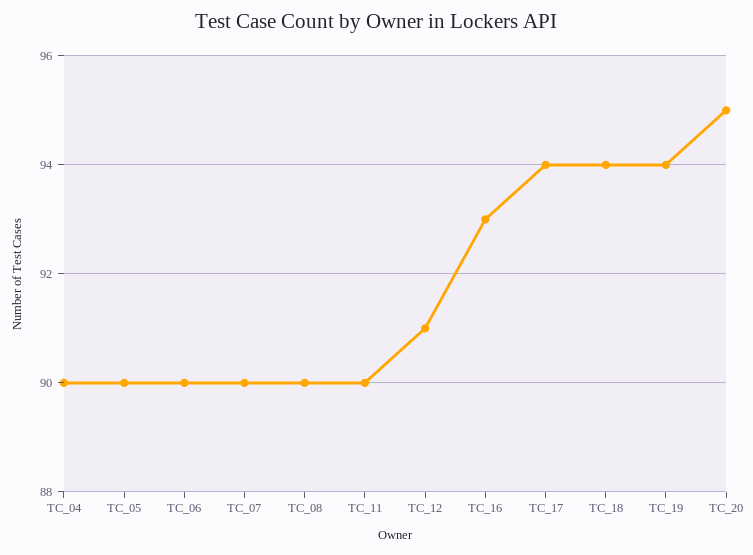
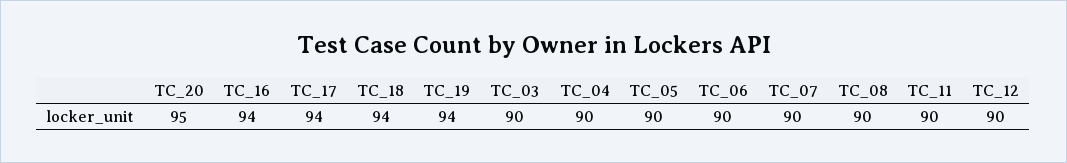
  {
    "TC_04": 90,
    "TC_05": 90,
    "TC_06": 90,
    "TC_07": 90,
    "TC_08": 90,
    "TC_11": 90,
-   "TC_12": 91,
+   "TC_12": 90,
-   "TC_16": 93,
+   "TC_16": 94,
    "TC_17": 94,
    "TC_18": 94,
    "TC_19": 94,
-   "TC_20": 95
+   "TC_20": 95,
+   "TC_03": 90
  }

